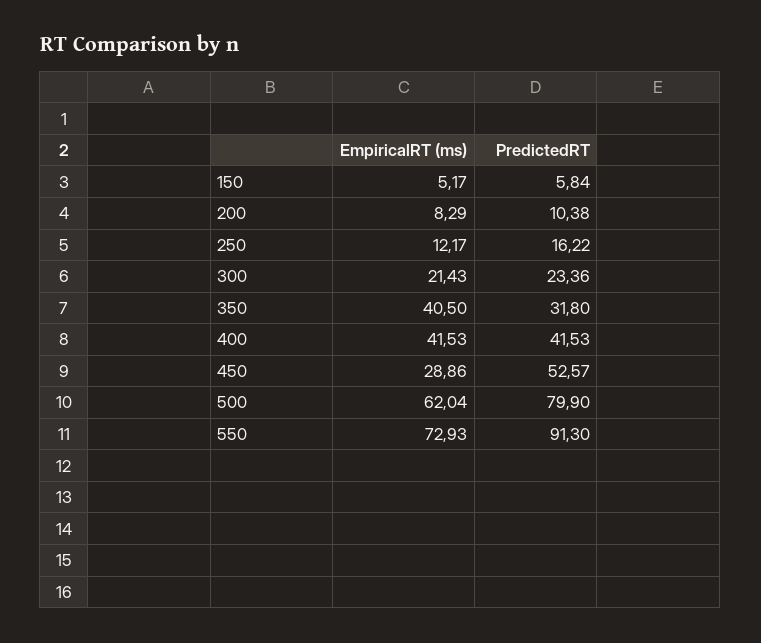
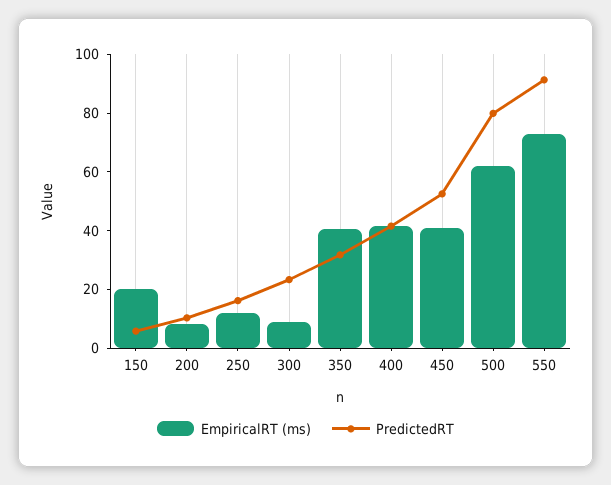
  {
    "EmpiricalRT (ms)": {
-     "150": 5.17,
+     "150": 20,
      "200": 8.29,
      "250": 12.17,
-     "300": 21.43,
+     "300": 10,
      "350": 40.5,
      "400": 41.53,
-     "450": 28.86,
+     "450": 40,
      "500": 62.04,
      "550": 72.93
    },
    "PredictedRT": {
      "150": 5.84,
      "200": 10.38,
      "250": 16.22,
      "300": 23.36,
      "350": 31.8,
      "400": 41.53,
      "450": 52.57,
      "500": 79.9,
      "550": 91.3
    }
  }

